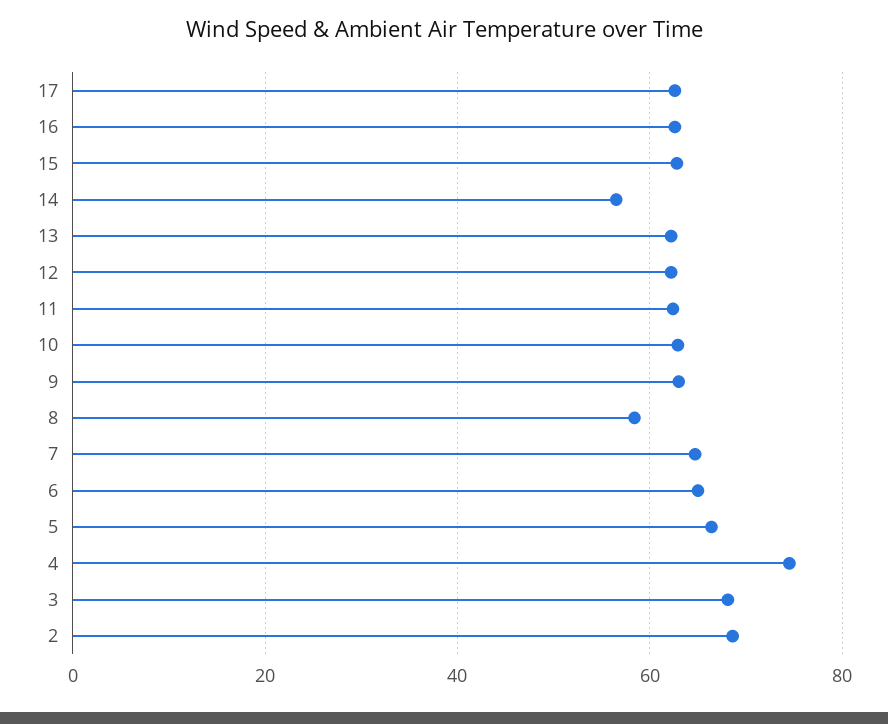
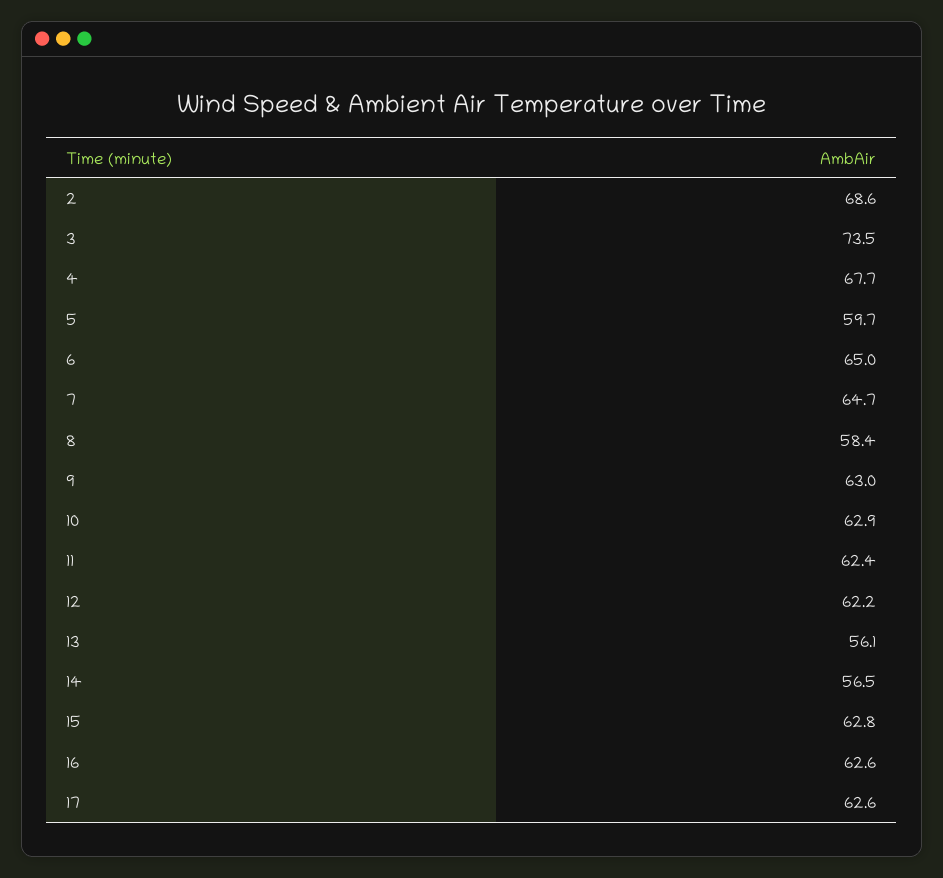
  {
    "17": 62.6,
    "16": 62.6,
    "15": 62.8,
    "14": 56.5,
-   "13": 62,
+   "13": 56.1,
    "12": 62.2,
    "11": 62.4,
    "10": 62.9,
    "9": 63,
    "8": 58.4,
    "7": 64.7,
    "6": 65,
-   "5": 66,
+   "5": 59.7,
-   "4": 74,
+   "4": 67.7,
-   "3": 68,
+   "3": 73.5,
    "2": 68.6
  }

